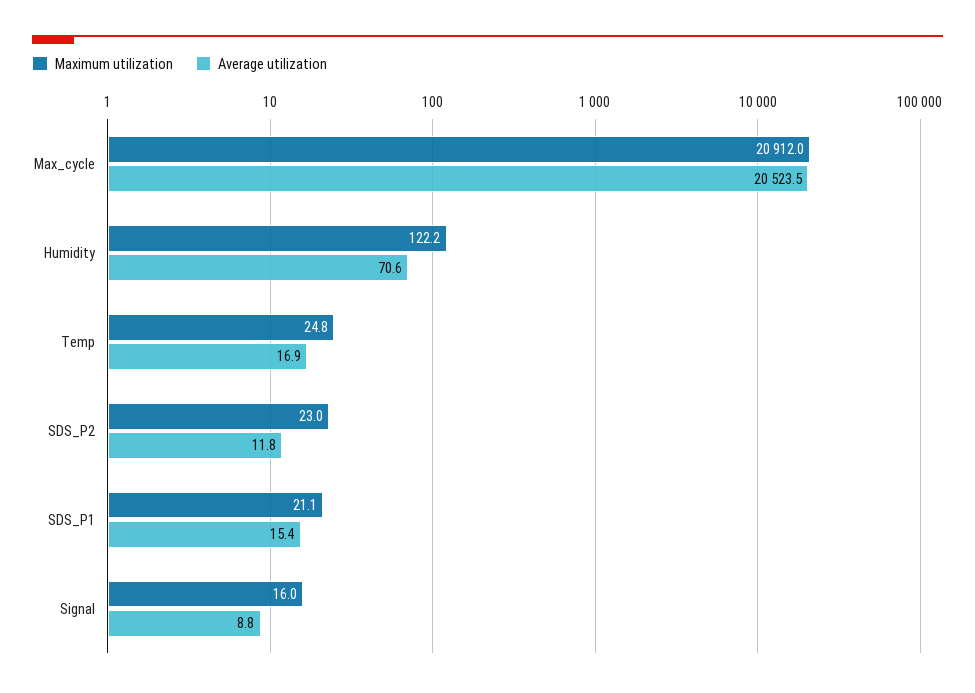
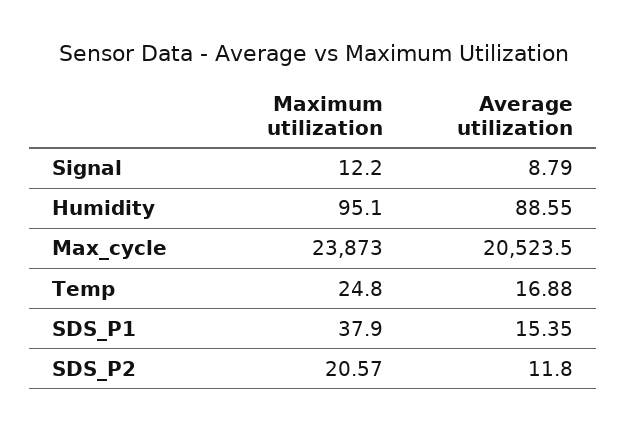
  {
    "Maximum utilization": {
-     "Max_cycle": 20912,
+     "Max_cycle": 23873,
-     "Humidity": 122.2,
+     "Humidity": 95.1,
      "Temp": 24.8,
-     "SDS_P2": 23,
+     "SDS_P2": 20.57,
-     "SDS_P1": 21.1,
+     "SDS_P1": 37.9,
-     "Signal": 16
+     "Signal": 12.2
    },
    "Average utilization": {
      "Max_cycle": 20523.5,
-     "Humidity": 70.6,
+     "Humidity": 88.55,
      "Temp": 16.88,
      "SDS_P2": 11.8,
      "SDS_P1": 15.35,
      "Signal": 8.79
    }
  }

